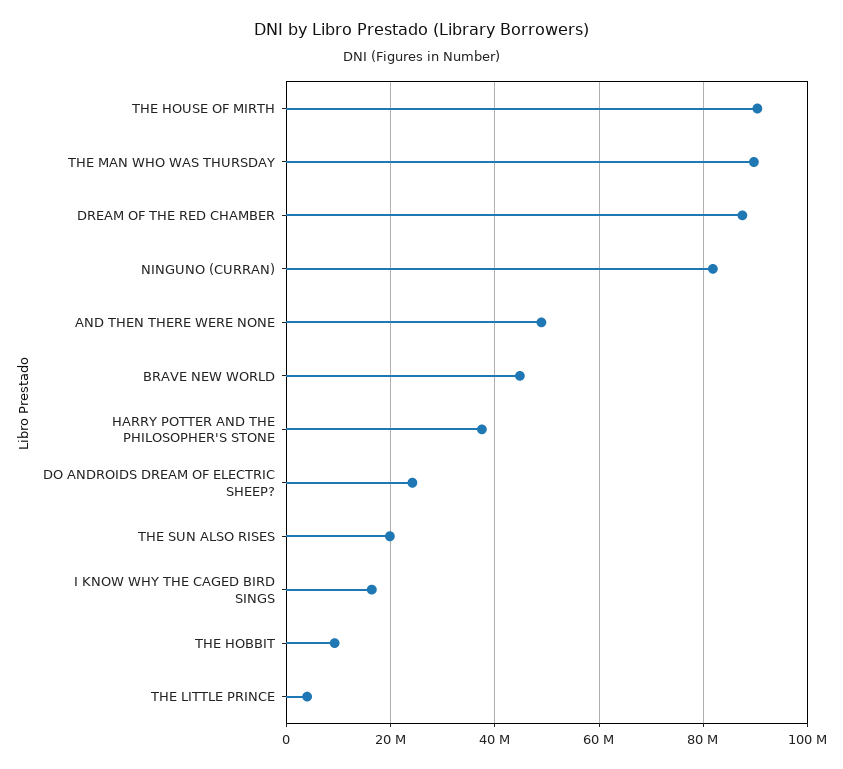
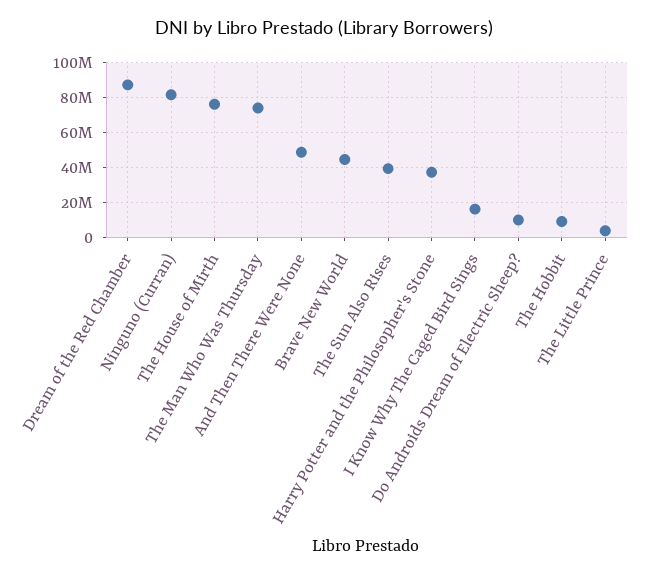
  {
-   "THE HOUSE OF MIRTH": 90000000,
+   "THE HOUSE OF MIRTH": 75000000,
-   "THE MAN WHO WAS THURSDAY": 90000000,
+   "THE MAN WHO WAS THURSDAY": 75000000,
    "DREAM OF THE RED CHAMBER": 88000000,
    "NINGUNO (CURRAN)": 82000000,
    "AND THEN THERE WERE NONE": 48000000,
    "BRAVE NEW WORLD": 44000000,
    "HARRY POTTER AND THE PHILOSOPHER'S STONE": 38000000,
-   "DO ANDROIDS DREAM OF ELECTRIC SHEEP?": 24000000,
+   "DO ANDROIDS DREAM OF ELECTRIC SHEEP?": 10000000,
-   "THE SUN ALSO RISES": 20000000,
+   "THE SUN ALSO RISES": 40000000,
    "I KNOW WHY THE CAGED BIRD SINGS": 16000000,
    "THE HOBBIT": 10000000,
    "THE LITTLE PRINCE": 4000000
  }

